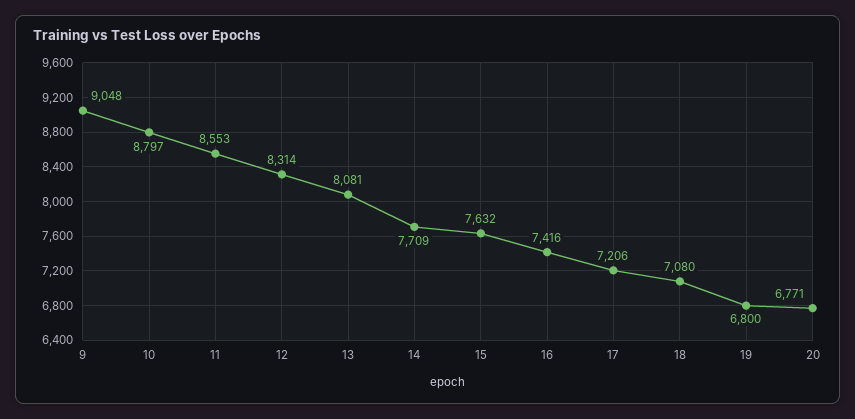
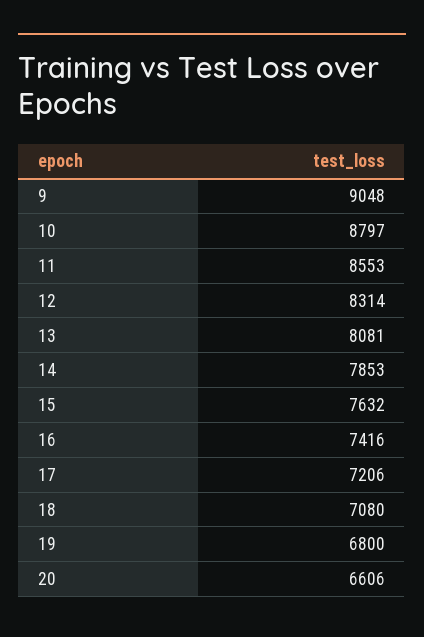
  {
    "9": 9048,
    "10": 8797,
    "11": 8553,
    "12": 8314,
    "13": 8081,
-   "14": 7709,
+   "14": 7853,
    "15": 7632,
    "16": 7416,
    "17": 7206,
    "18": 7080,
    "19": 6800,
-   "20": 6771
+   "20": 6606
  }

